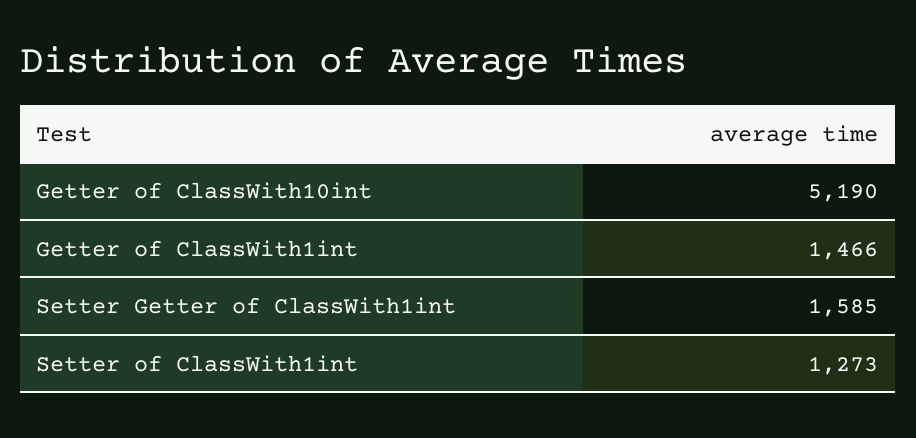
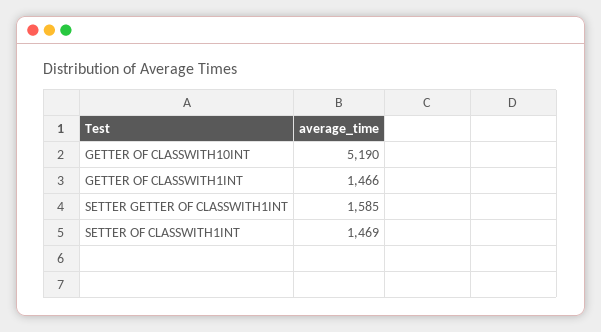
  {
    "Getter of ClassWith10int": 5190,
    "Getter of ClassWith1int": 1466,
    "Setter Getter of ClassWith1int": 1585,
-   "Setter of ClassWith1int": 1273
+   "Setter of ClassWith1int": 1469
  }

